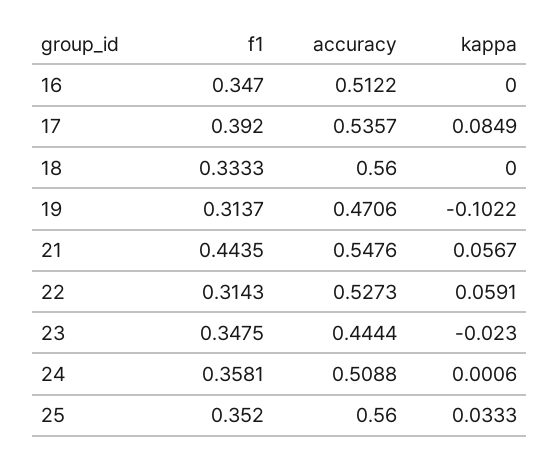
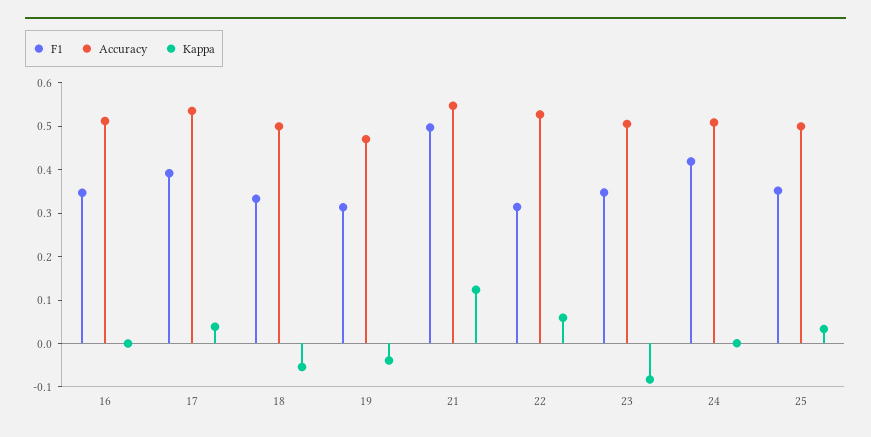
  {
    "f1": {
      "16": 0.347,
      "17": 0.392,
      "18": 0.3333,
      "19": 0.3137,
-     "21": 0.4435,
+     "21": 0.5,
      "22": 0.3143,
      "23": 0.3475,
-     "24": 0.3581,
+     "24": 0.42,
      "25": 0.352
    },
    "accuracy": {
      "16": 0.5122,
      "17": 0.5357,
-     "18": 0.56,
+     "18": 0.5,
      "19": 0.4706,
      "21": 0.5476,
      "22": 0.5273,
-     "23": 0.4444,
+     "23": 0.5,
      "24": 0.5088,
-     "25": 0.56
+     "25": 0.5
    },
    "kappa": {
      "16": 0,
-     "17": 0.0849,
+     "17": 0.04,
-     "18": 0,
+     "18": -0.06,
-     "19": -0.1022,
+     "19": -0.04,
-     "21": 0.0567,
+     "21": 0.12,
      "22": 0.0591,
-     "23": -0.023,
+     "23": -0.08,
      "24": 0.0006,
      "25": 0.0333
    }
  }

